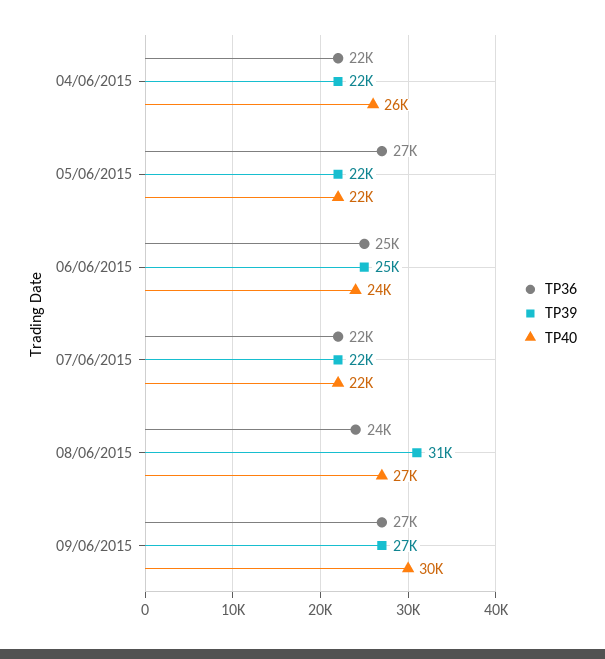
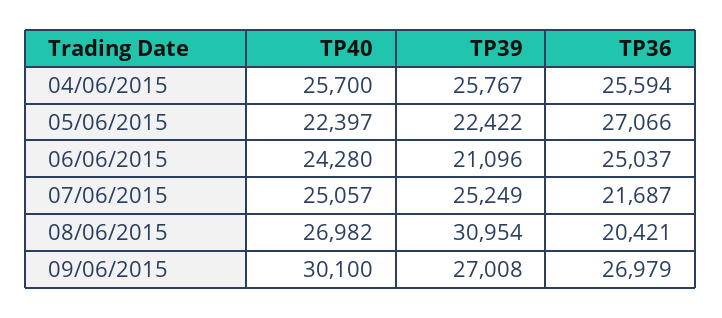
  {
    "TP36": {
-     "04/06/2015": 22000,
+     "04/06/2015": 25594,
      "05/06/2015": 27066,
      "06/06/2015": 25037,
      "07/06/2015": 21687,
-     "08/06/2015": 24000,
+     "08/06/2015": 20421,
      "09/06/2015": 26979
    },
    "TP39": {
-     "04/06/2015": 22000,
+     "04/06/2015": 25767,
      "05/06/2015": 22422,
-     "06/06/2015": 25000,
+     "06/06/2015": 21096,
-     "07/06/2015": 22000,
+     "07/06/2015": 25249,
      "08/06/2015": 30954,
      "09/06/2015": 27008
    },
    "TP40": {
      "04/06/2015": 25700,
      "05/06/2015": 22397,
      "06/06/2015": 24280,
-     "07/06/2015": 22000,
+     "07/06/2015": 25057,
      "08/06/2015": 26982,
      "09/06/2015": 30100
    }
  }

